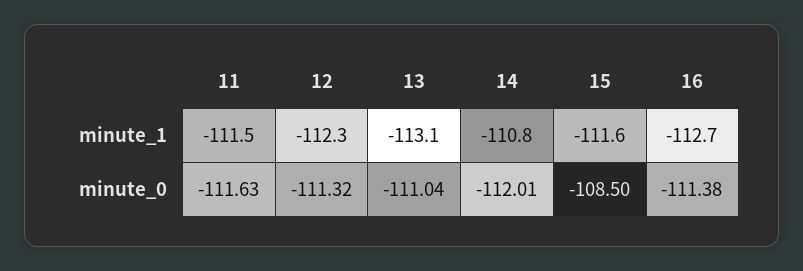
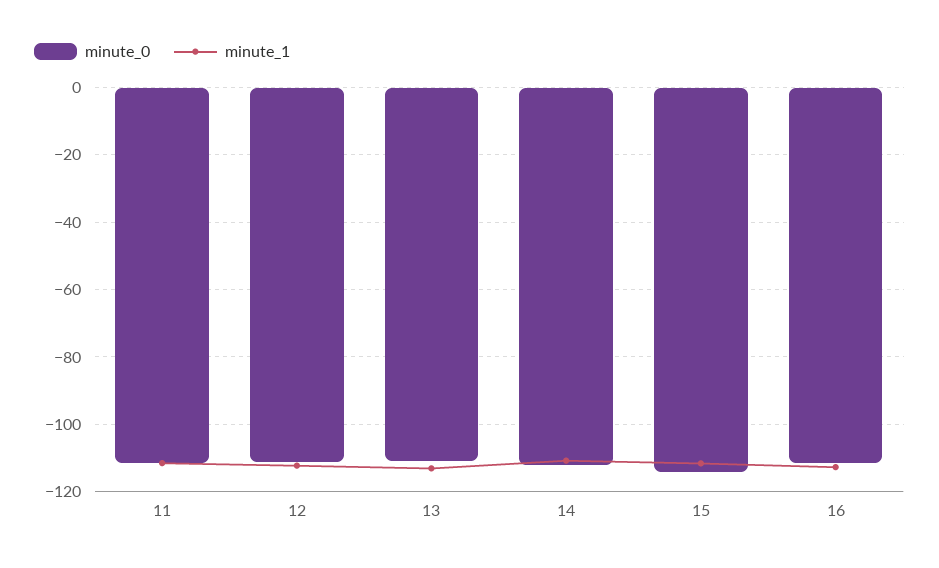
  {
    "minute_1": {
      "11": -111.5,
      "12": -112.3,
      "13": -113.1,
      "14": -110.8,
      "15": -111.6,
      "16": -112.7
    },
    "minute_0": {
      "11": -111.63,
      "12": -111.32,
      "13": -111.04,
      "14": -112.01,
-     "15": -108.5,
+     "15": -114,
      "16": -111.38
    }
  }

